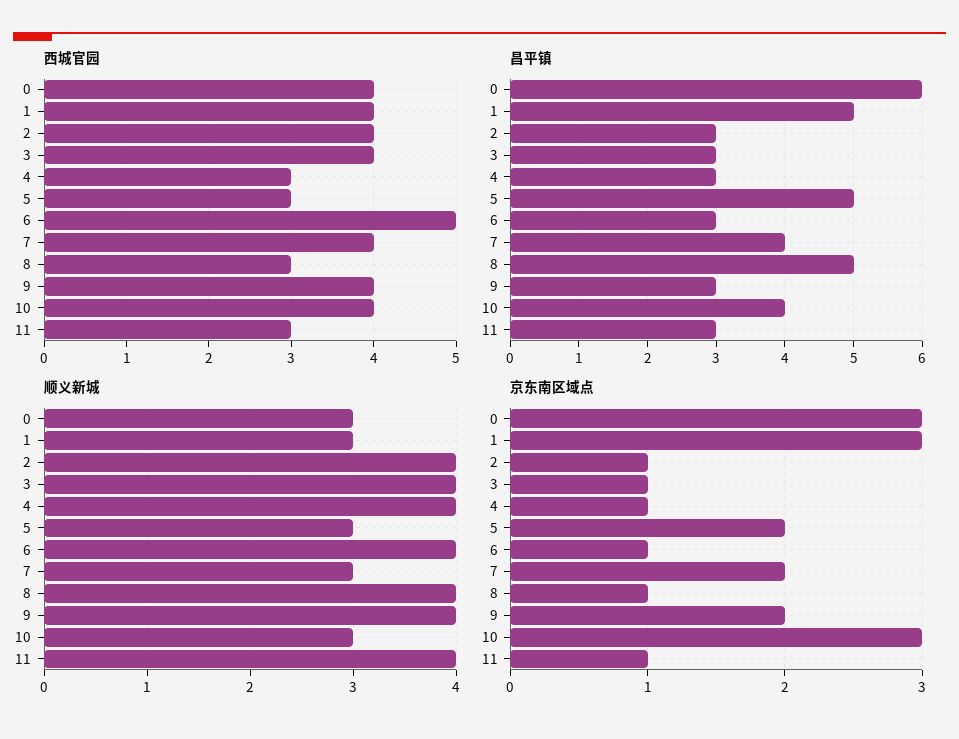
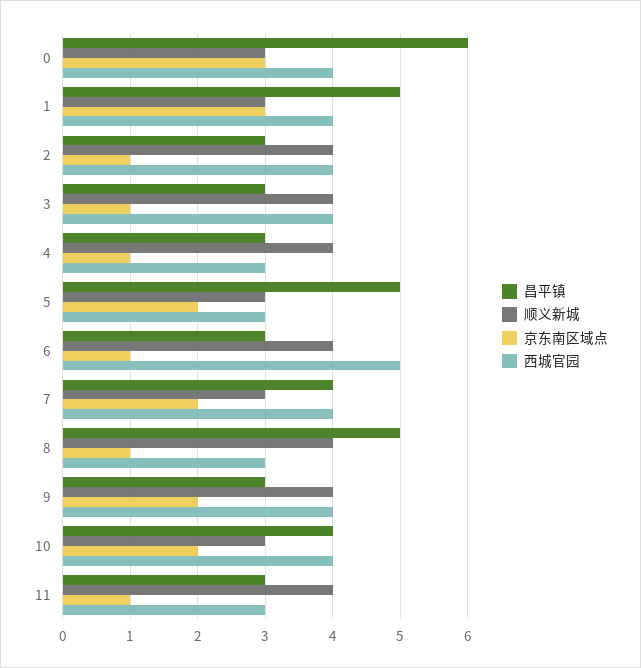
  {
    "西城官园": {
      "0": 4,
      "1": 4,
      "2": 4,
      "3": 4,
      "4": 3,
      "5": 3,
      "6": 5,
      "7": 4,
      "8": 3,
      "9": 4,
      "10": 4,
      "11": 3
    },
    "昌平镇": {
      "0": 6,
      "1": 5,
      "2": 3,
      "3": 3,
      "4": 3,
      "5": 5,
      "6": 3,
      "7": 4,
      "8": 5,
      "9": 3,
      "10": 4,
      "11": 3
    },
    "顺义新城": {
      "0": 3,
      "1": 3,
      "2": 4,
      "3": 4,
      "4": 4,
      "5": 3,
      "6": 4,
      "7": 3,
      "8": 4,
      "9": 4,
      "10": 3,
      "11": 4
    },
    "京东南区域点": {
      "0": 3,
      "1": 3,
      "2": 1,
      "3": 1,
      "4": 1,
      "5": 2,
      "6": 1,
      "7": 2,
      "8": 1,
      "9": 2,
-     "10": 3,
+     "10": 2,
      "11": 1
    }
  }

